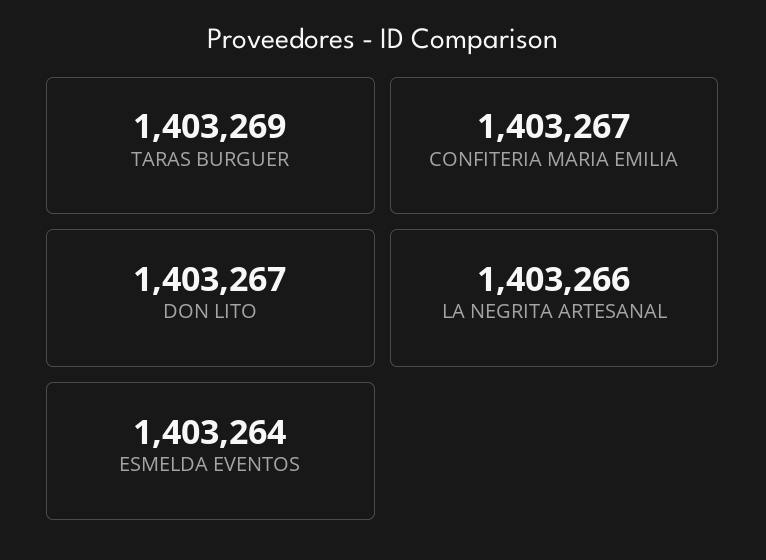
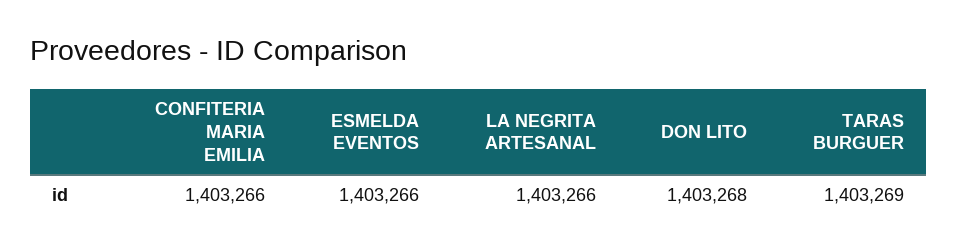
  {
    "TARAS BURGUER": 1403269,
-   "CONFITERIA MARIA EMILIA": 1403267,
+   "CONFITERIA MARIA EMILIA": 1403266,
-   "DON LITO": 1403267,
+   "DON LITO": 1403268,
    "LA NEGRITA ARTESANAL": 1403266,
-   "ESMELDA EVENTOS": 1403264
+   "ESMELDA EVENTOS": 1403266
  }

